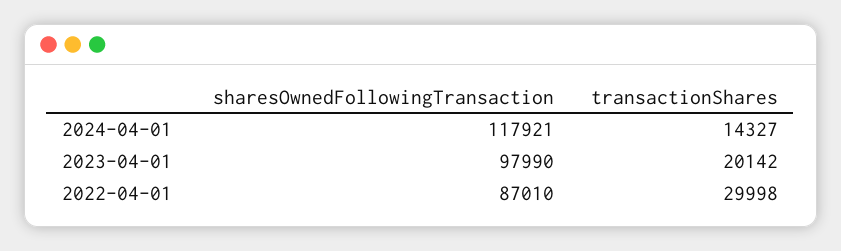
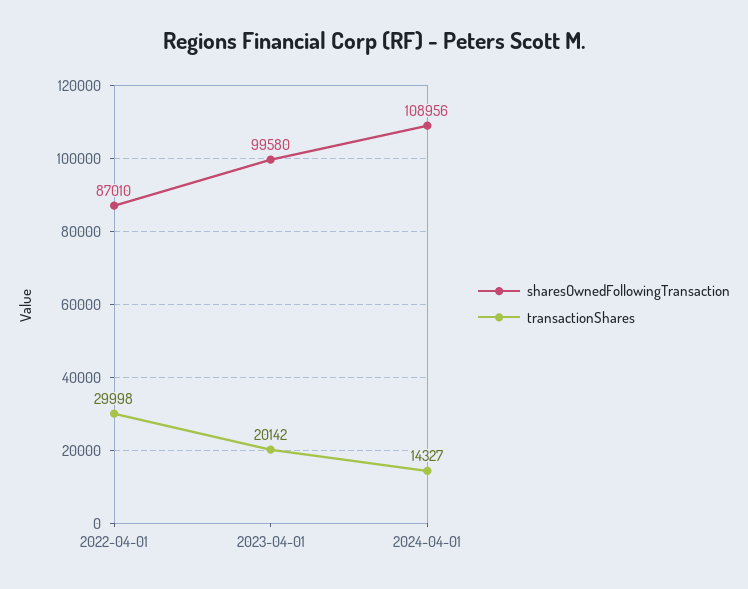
  {
    "sharesOwnedFollowingTransaction": {
-     "2024-04-01": 117921,
+     "2024-04-01": 108956,
-     "2023-04-01": 97990,
+     "2023-04-01": 99580,
      "2022-04-01": 87010
    },
    "transactionShares": {
      "2024-04-01": 14327,
      "2023-04-01": 20142,
      "2022-04-01": 29998
    }
  }

